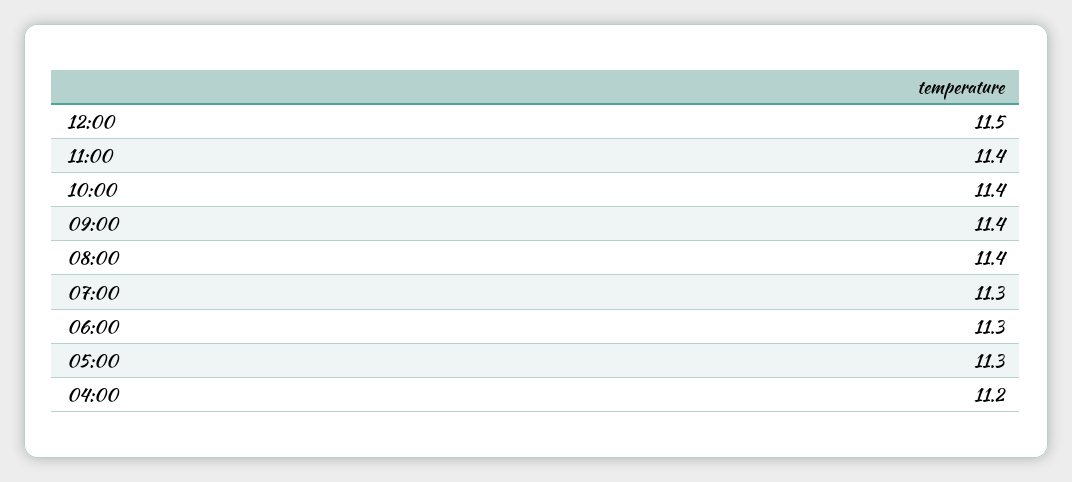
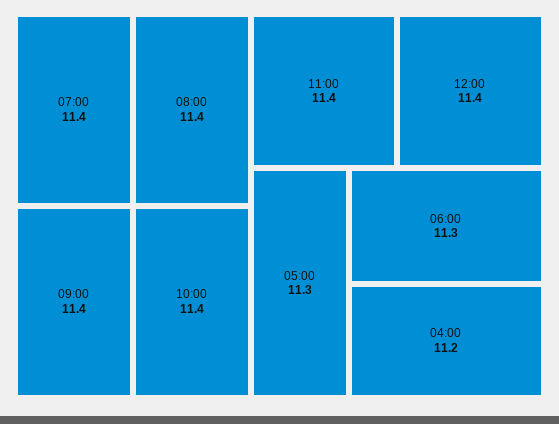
  {
-   "12:00": 11.5,
+   "12:00": 11.4,
    "11:00": 11.4,
    "10:00": 11.4,
    "09:00": 11.4,
    "08:00": 11.4,
-   "07:00": 11.3,
+   "07:00": 11.4,
    "06:00": 11.3,
    "05:00": 11.3,
    "04:00": 11.2
  }

